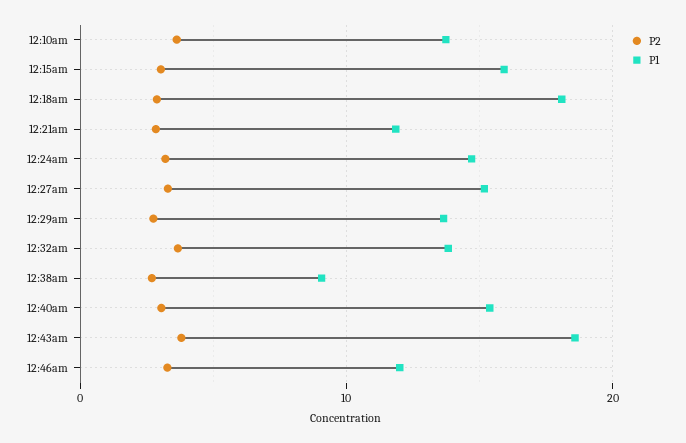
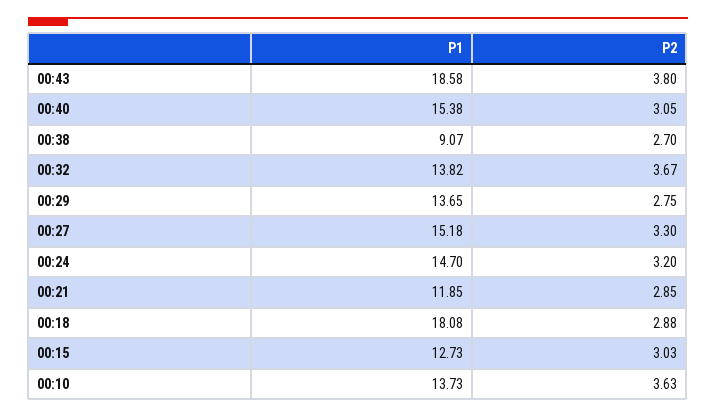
  {
    "P2": {
      "12:10am": 3.63,
      "12:15am": 3.03,
      "12:18am": 2.88,
      "12:21am": 2.85,
      "12:24am": 3.2,
      "12:27am": 3.3,
      "12:29am": 2.75,
      "12:32am": 3.67,
      "12:38am": 2.7,
      "12:40am": 3.05,
-     "12:43am": 3.8,
+     "12:43am": 3.8
-     "12:46am": 3
    },
    "P1": {
      "12:10am": 13.73,
-     "12:15am": 16,
+     "12:15am": 12.73,
      "12:18am": 18.08,
      "12:21am": 11.85,
      "12:24am": 14.7,
      "12:27am": 15.18,
      "12:29am": 13.65,
      "12:32am": 13.82,
      "12:38am": 9.07,
      "12:40am": 15.38,
-     "12:43am": 18.58,
+     "12:43am": 18.58
-     "12:46am": 12
    }
  }

